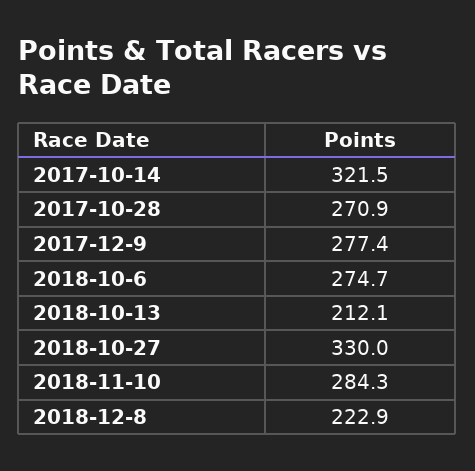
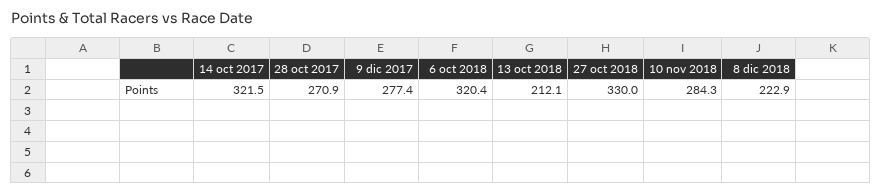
  {
    "2017-10-14": 321.5,
    "2017-10-28": 270.9,
    "2017-12-9": 277.4,
-   "2018-10-6": 274.7,
+   "2018-10-6": 320.4,
    "2018-10-13": 212.1,
    "2018-10-27": 330,
    "2018-11-10": 284.3,
    "2018-12-8": 222.9
  }

